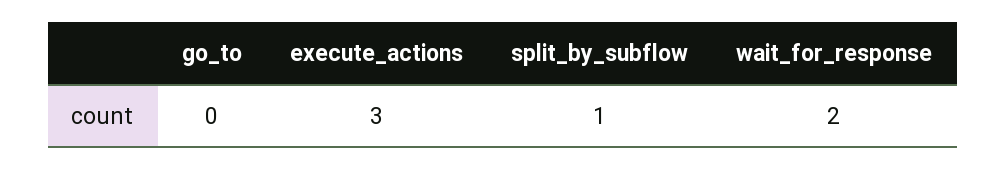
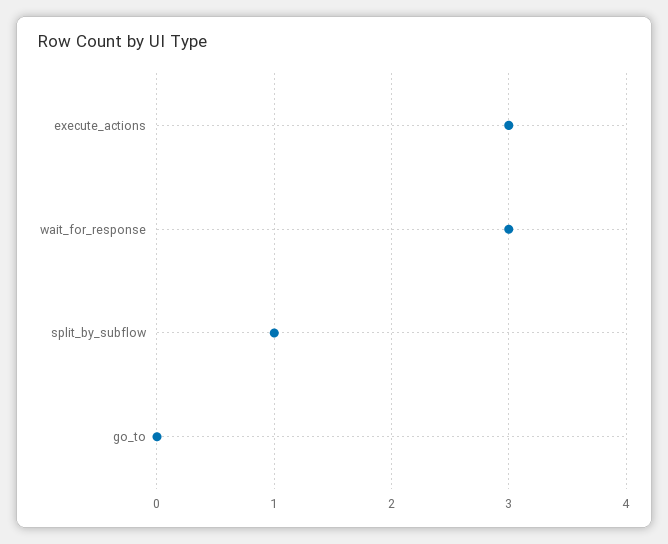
  {
    "go_to": 0,
    "execute_actions": 3,
    "split_by_subflow": 1,
-   "wait_for_response": 2
+   "wait_for_response": 3
  }

